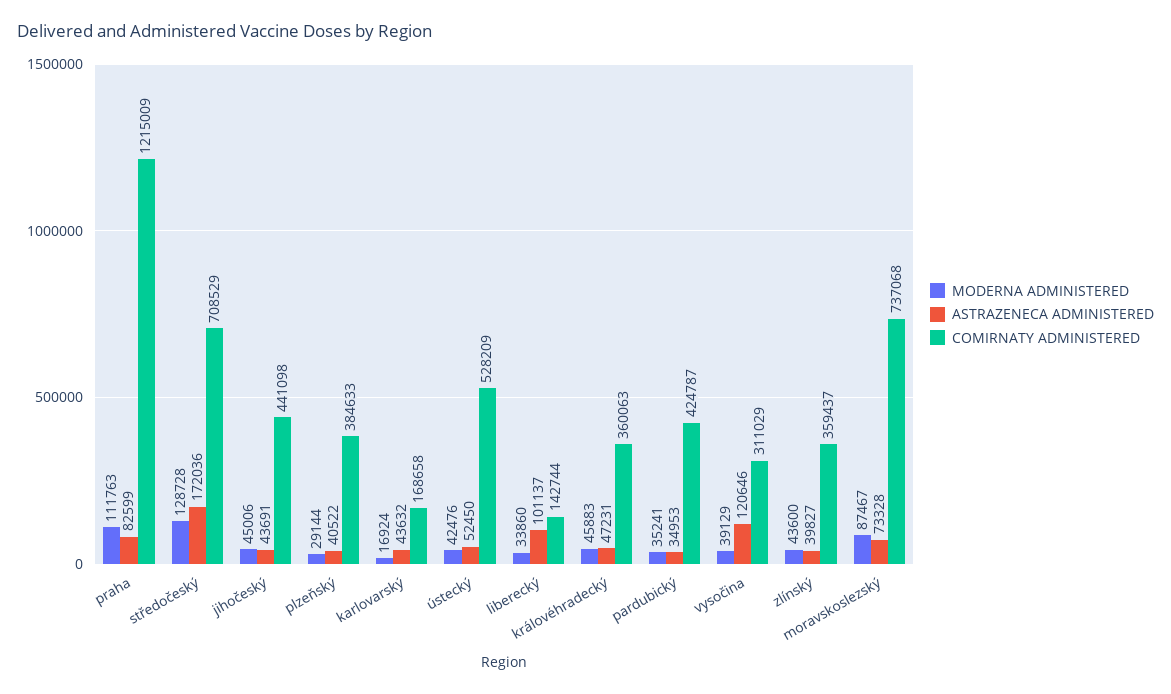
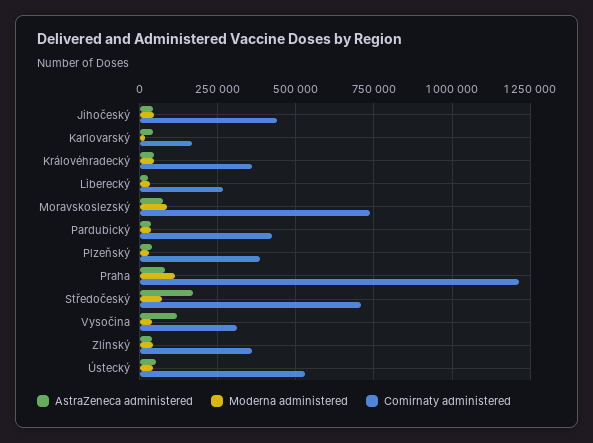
  {
    "MODERNA ADMINISTERED": {
      "praha": 111763,
-     "středočeský": 128728,
+     "středočeský": 75000,
      "jihočeský": 45006,
      "plzeňský": 29144,
      "karlovarský": 16924,
      "ústecký": 42476,
      "liberecký": 33860,
      "královéhradecký": 45883,
      "pardubický": 35241,
      "vysočina": 39129,
      "zlínský": 43600,
      "moravskoslezský": 87467
    },
    "ASTRAZENECA ADMINISTERED": {
      "praha": 82599,
      "středočeský": 172036,
      "jihočeský": 43691,
      "plzeňský": 40522,
      "karlovarský": 43632,
      "ústecký": 52450,
-     "liberecký": 101137,
+     "liberecký": 25000,
      "královéhradecký": 47231,
      "pardubický": 34953,
      "vysočina": 120646,
      "zlínský": 39827,
      "moravskoslezský": 73328
    },
    "COMIRNATY ADMINISTERED": {
      "praha": 1215009,
      "středočeský": 708529,
      "jihočeský": 441098,
      "plzeňský": 384633,
      "karlovarský": 168658,
      "ústecký": 528209,
-     "liberecký": 142744,
+     "liberecký": 275000,
      "královéhradecký": 360063,
      "pardubický": 424787,
      "vysočina": 311029,
      "zlínský": 359437,
      "moravskoslezský": 737068
    }
  }

